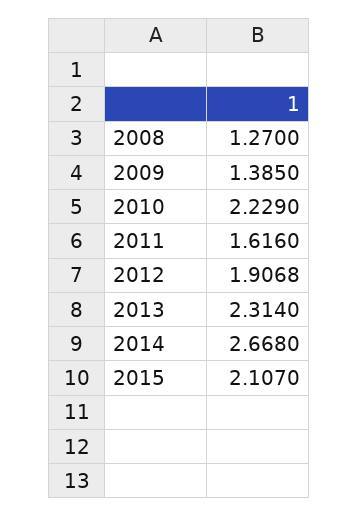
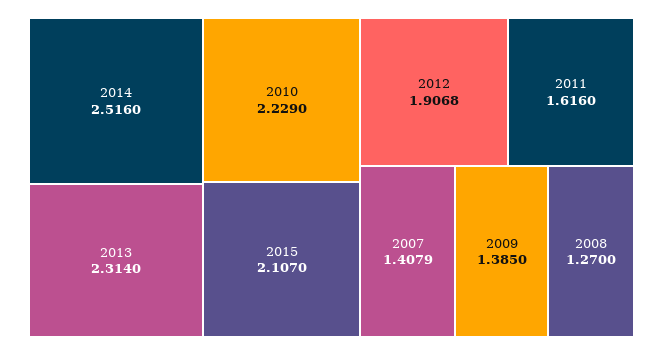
  {
    "2008": 1.27,
    "2009": 1.385,
    "2010": 2.229,
    "2011": 1.616,
    "2012": 1.9068,
    "2013": 2.314,
-   "2014": 2.668,
+   "2014": 2.516,
-   "2015": 2.107
+   "2015": 2.107,
+   "2007": 1.4079
  }

